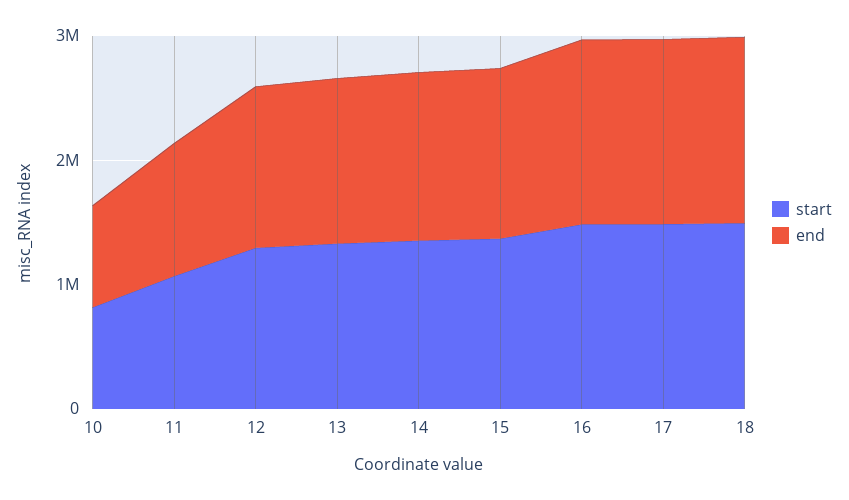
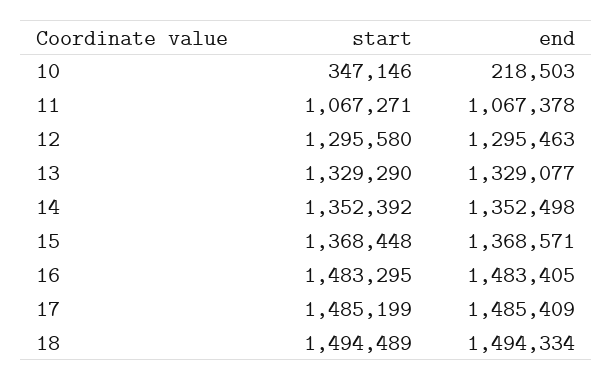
  {
    "start": {
-     "10": 800000,
+     "10": 347146,
      "11": 1067271,
      "12": 1295580,
      "13": 1329290,
      "14": 1352392,
      "15": 1368448,
      "16": 1483295,
      "17": 1485199,
      "18": 1494489
    },
    "end": {
-     "10": 800000,
+     "10": 218503,
      "11": 1067378,
      "12": 1295463,
      "13": 1329077,
      "14": 1352498,
      "15": 1368571,
      "16": 1483405,
      "17": 1485409,
      "18": 1494334
    }
  }

